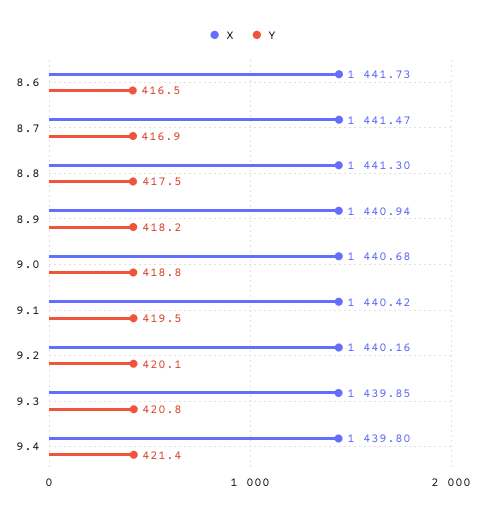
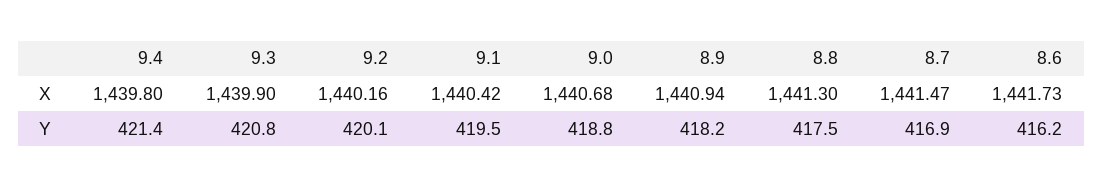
  {
    "X": {
      "8.6": 1441.73,
      "8.7": 1441.47,
      "8.8": 1441.3,
      "8.9": 1440.94,
      "9.0": 1440.68,
      "9.1": 1440.42,
      "9.2": 1440.16,
-     "9.3": 1439.85,
+     "9.3": 1439.9,
      "9.4": 1439.8
    },
    "Y": {
-     "8.6": 416.5,
+     "8.6": 416.2,
      "8.7": 416.9,
      "8.8": 417.5,
      "8.9": 418.2,
      "9.0": 418.8,
      "9.1": 419.5,
      "9.2": 420.1,
      "9.3": 420.8,
      "9.4": 421.4
    }
  }

